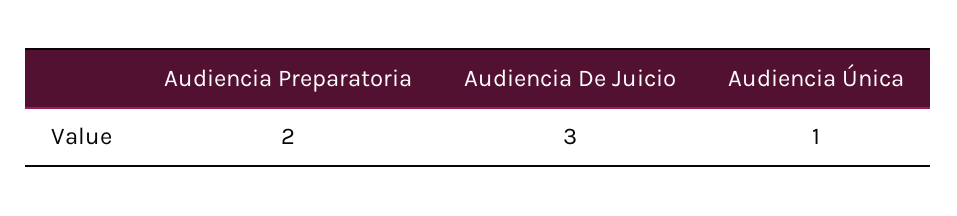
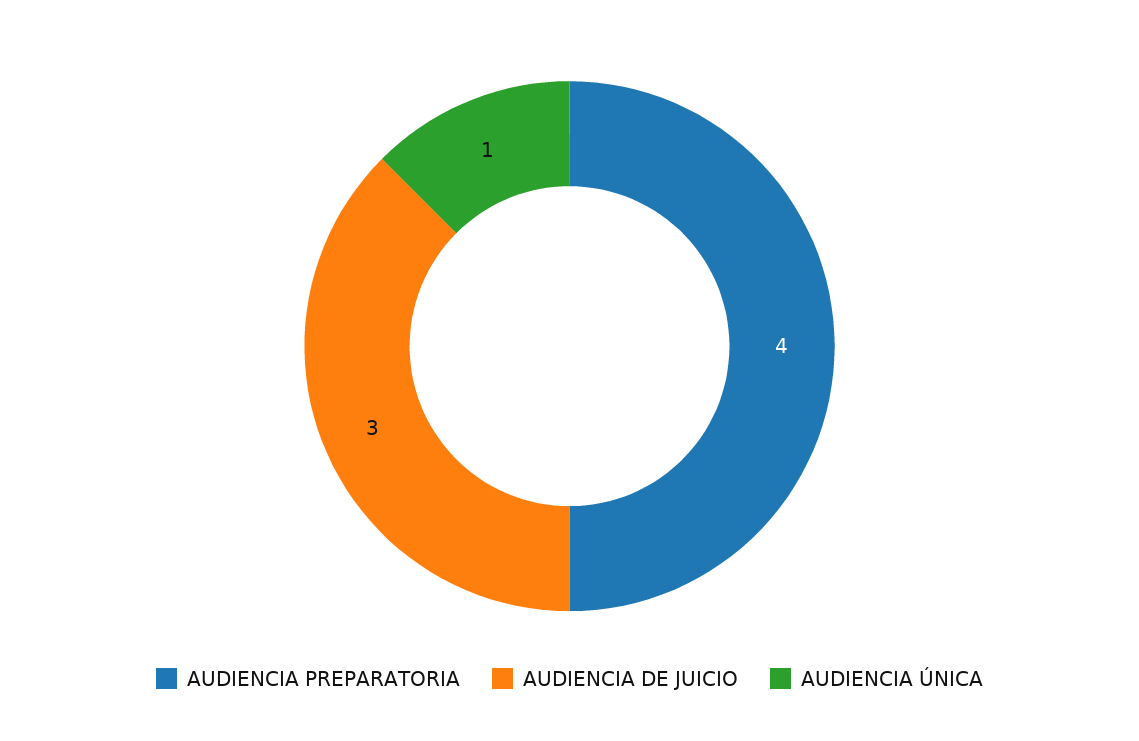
  {
-   "Audiencia Preparatoria": 2,
+   "Audiencia Preparatoria": 4,
    "Audiencia De Juicio": 3,
    "Audiencia Única": 1
  }

